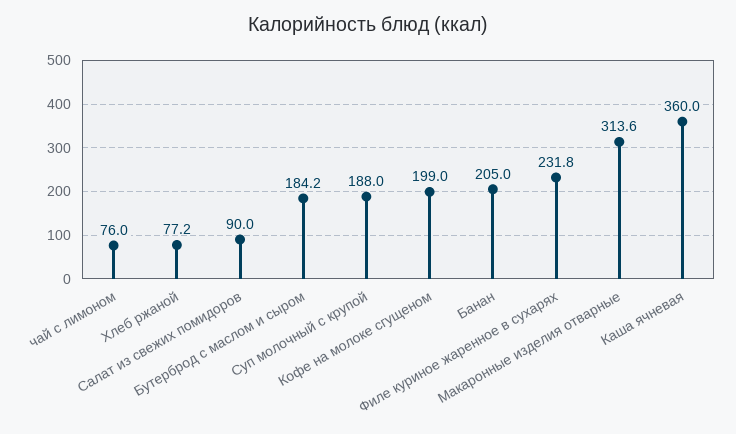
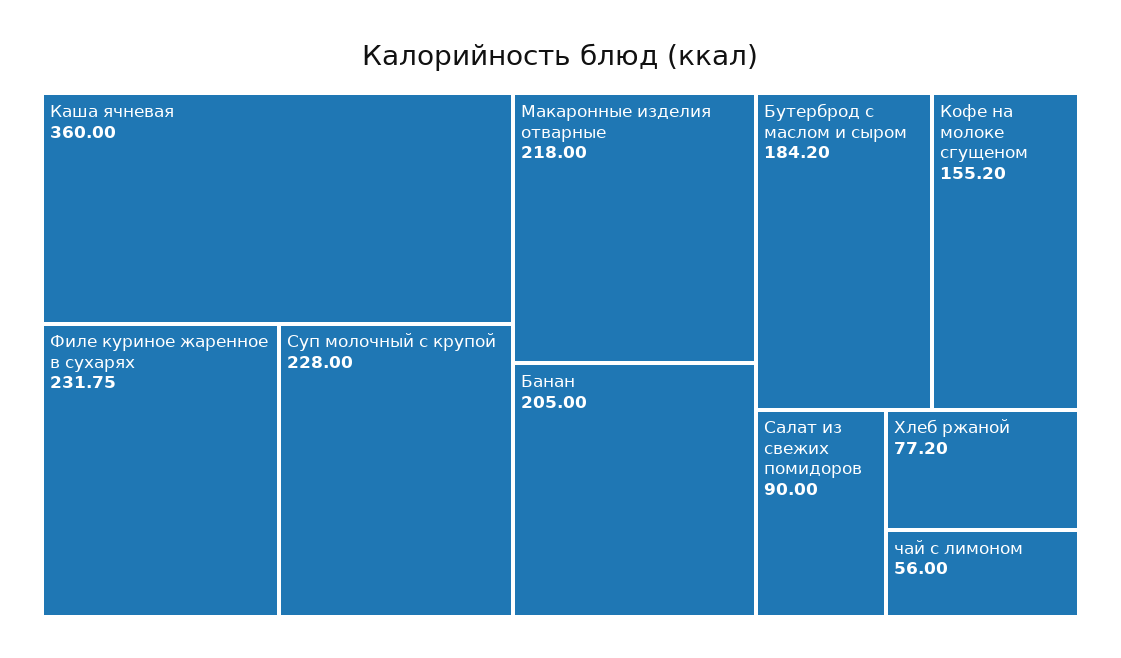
  {
-   "чай с лимоном": 76,
+   "чай с лимоном": 56,
    "Хлеб ржаной": 77.2,
    "Салат из свежих помидоров": 90,
    "Бутерброд с маслом и сыром": 184.2,
-   "Суп молочный с крупой": 188,
+   "Суп молочный с крупой": 228,
-   "Кофе на молоке сгущеном": 199,
+   "Кофе на молоке сгущеном": 155.2,
    "Банан": 205,
    "Филе куриное жаренное в сухарях": 231.75,
-   "Макаронные изделия отварные": 313.6,
+   "Макаронные изделия отварные": 218,
    "Каша ячневая": 360
  }

